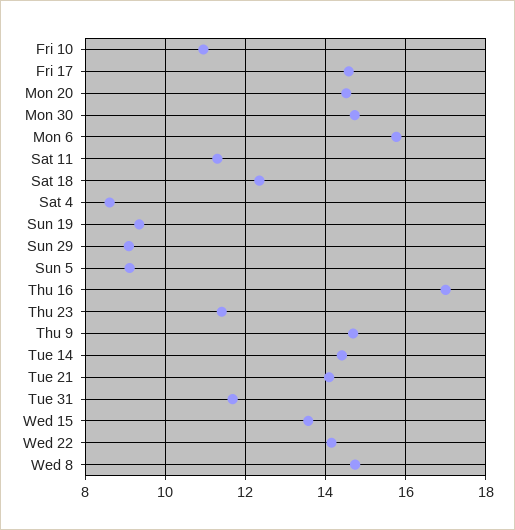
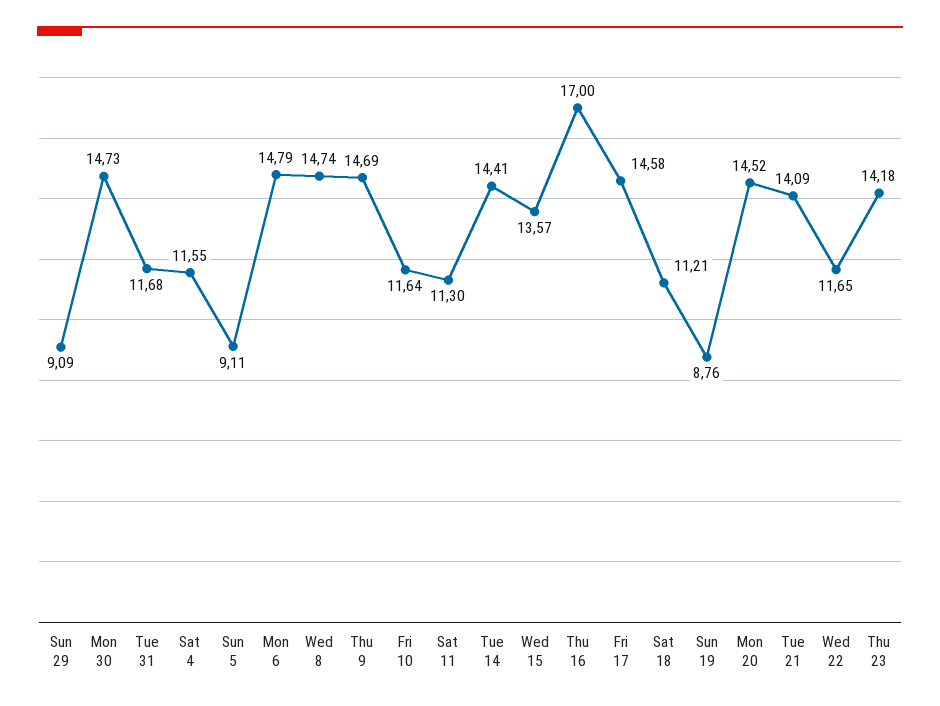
  {
-   "Fri 10": 11,
+   "Fri 10": 11.64,
    "Fri 17": 14.58,
    "Mon 20": 14.52,
    "Mon 30": 14.73,
-   "Mon 6": 15.8,
+   "Mon 6": 14.79,
    "Sat 11": 11.3,
-   "Sat 18": 12.4,
+   "Sat 18": 11.21,
-   "Sat 4": 8.6,
+   "Sat 4": 11.55,
-   "Sun 19": 9.4,
+   "Sun 19": 8.76,
    "Sun 29": 9.09,
    "Sun 5": 9.11,
    "Thu 16": 17,
-   "Thu 23": 11.4,
+   "Thu 23": 14.18,
    "Thu 9": 14.69,
    "Tue 14": 14.41,
    "Tue 21": 14.09,
    "Tue 31": 11.68,
    "Wed 15": 13.57,
-   "Wed 22": 14.2,
+   "Wed 22": 11.65,
    "Wed 8": 14.74
  }

